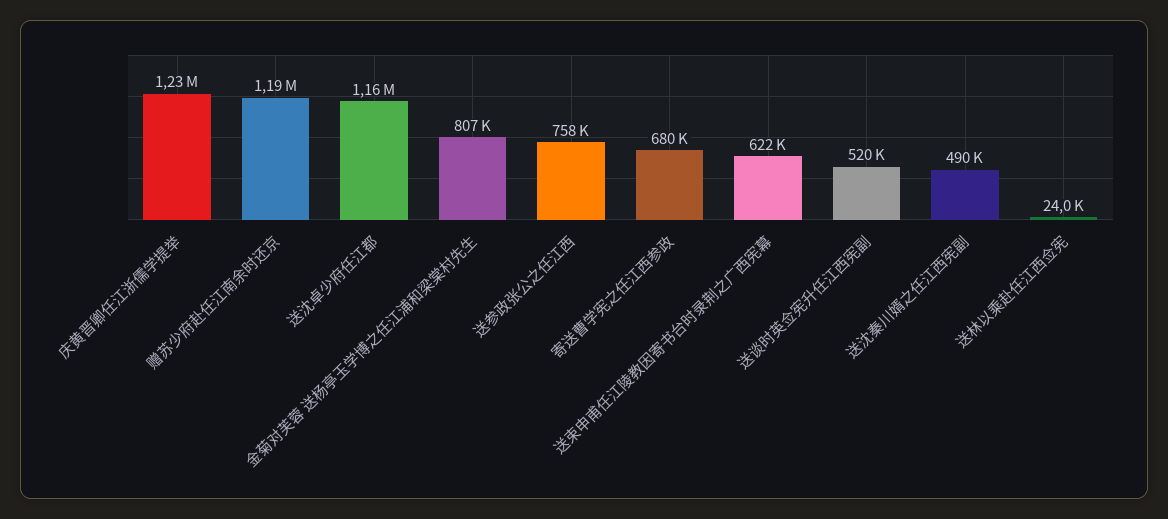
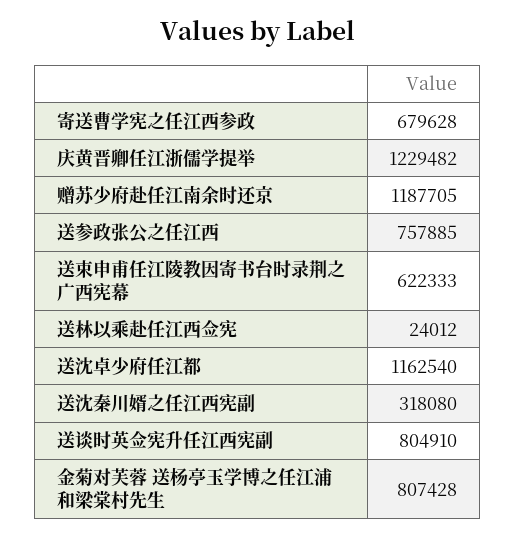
  {
    "庆黄晋卿任江浙儒学提举": 1229482,
    "赠苏少府赴任江南余时还京": 1187705,
    "送沈卓少府任江都": 1162540,
    "金菊对芙蓉 送杨亭玉学博之任江浦和梁棠村先生": 807428,
    "送参政张公之任江西": 757885,
    "寄送曹学宪之任江西参政": 679628,
    "送束申甫任江陵教因寄书台时录荆之广西宪幕": 622333,
-   "送谈时英佥宪升任江西宪副": 520000,
+   "送谈时英佥宪升任江西宪副": 804910,
-   "送沈秦川婿之任江西宪副": 490000,
+   "送沈秦川婿之任江西宪副": 318080,
    "送林以乘赴任江西佥宪": 24012
  }

